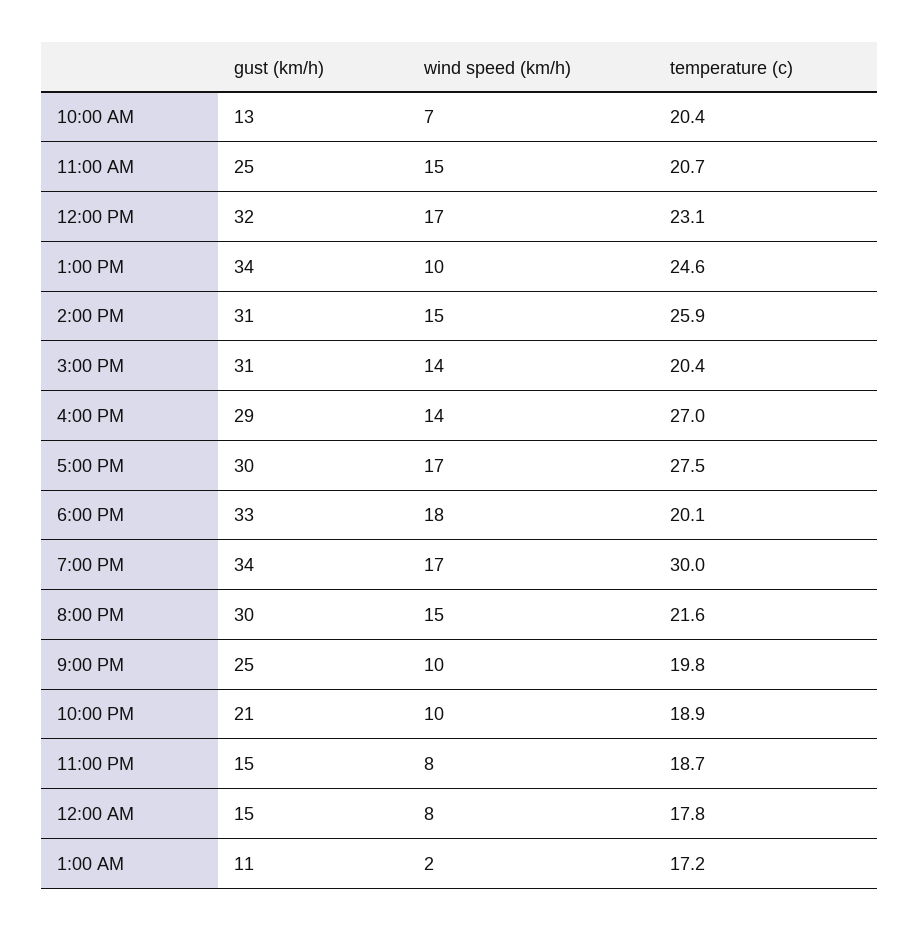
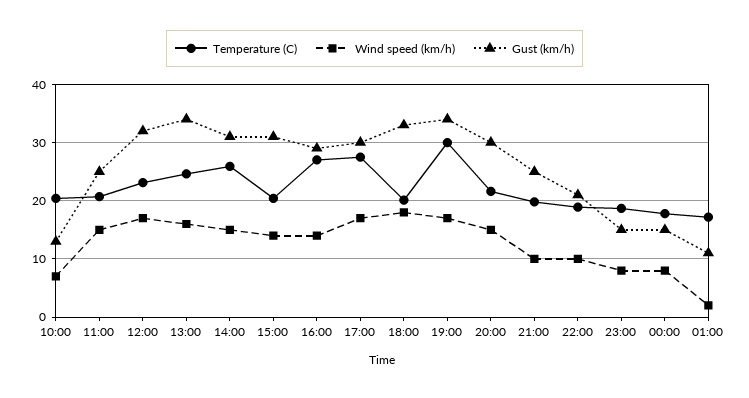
  {
    "gust (km/h)": {
      "10:00 AM": 13,
      "11:00 AM": 25,
      "12:00 PM": 32,
      "1:00 PM": 34,
      "2:00 PM": 31,
      "3:00 PM": 31,
      "4:00 PM": 29,
      "5:00 PM": 30,
      "6:00 PM": 33,
      "7:00 PM": 34,
      "8:00 PM": 30,
      "9:00 PM": 25,
      "10:00 PM": 21,
      "11:00 PM": 15,
      "12:00 AM": 15,
      "1:00 AM": 11
    },
    "wind speed (km/h)": {
      "10:00 AM": 7,
      "11:00 AM": 15,
      "12:00 PM": 17,
-     "1:00 PM": 10,
+     "1:00 PM": 16,
      "2:00 PM": 15,
      "3:00 PM": 14,
      "4:00 PM": 14,
      "5:00 PM": 17,
      "6:00 PM": 18,
      "7:00 PM": 17,
      "8:00 PM": 15,
      "9:00 PM": 10,
      "10:00 PM": 10,
      "11:00 PM": 8,
      "12:00 AM": 8,
      "1:00 AM": 2
    },
    "temperature (c)": {
      "10:00 AM": 20.4,
      "11:00 AM": 20.7,
      "12:00 PM": 23.1,
      "1:00 PM": 24.6,
      "2:00 PM": 25.9,
      "3:00 PM": 20.4,
      "4:00 PM": 27,
      "5:00 PM": 27.5,
      "6:00 PM": 20.1,
      "7:00 PM": 30,
      "8:00 PM": 21.6,
      "9:00 PM": 19.8,
      "10:00 PM": 18.9,
      "11:00 PM": 18.7,
      "12:00 AM": 17.8,
      "1:00 AM": 17.2
    }
  }

